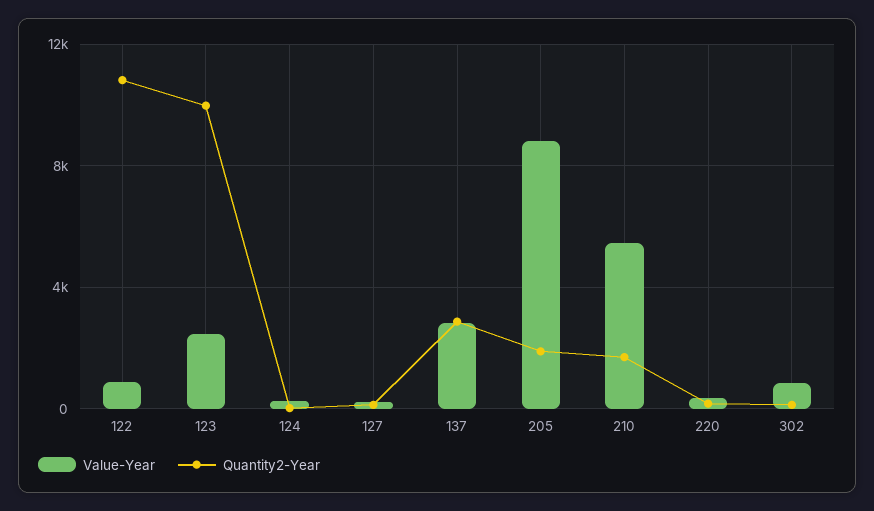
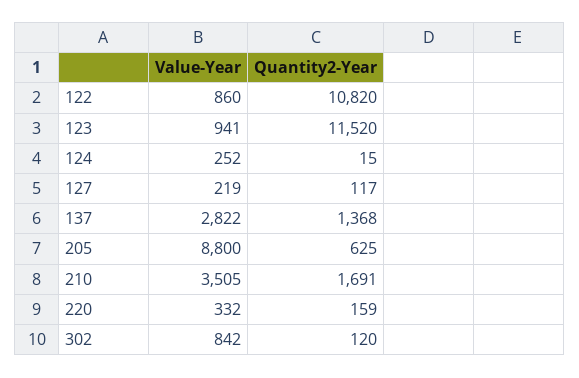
  {
    "Value-Year": {
      "122": 860,
-     "123": 2500,
+     "123": 941,
      "124": 252,
      "127": 219,
      "137": 2822,
      "205": 8800,
-     "210": 5500,
+     "210": 3505,
      "220": 332,
      "302": 842
    },
    "Quantity2-Year": {
      "122": 10820,
-     "123": 10000,
+     "123": 11520,
      "124": 15,
      "127": 117,
-     "137": 3000,
+     "137": 1368,
-     "205": 2000,
+     "205": 625,
      "210": 1691,
      "220": 159,
      "302": 120
    }
  }

